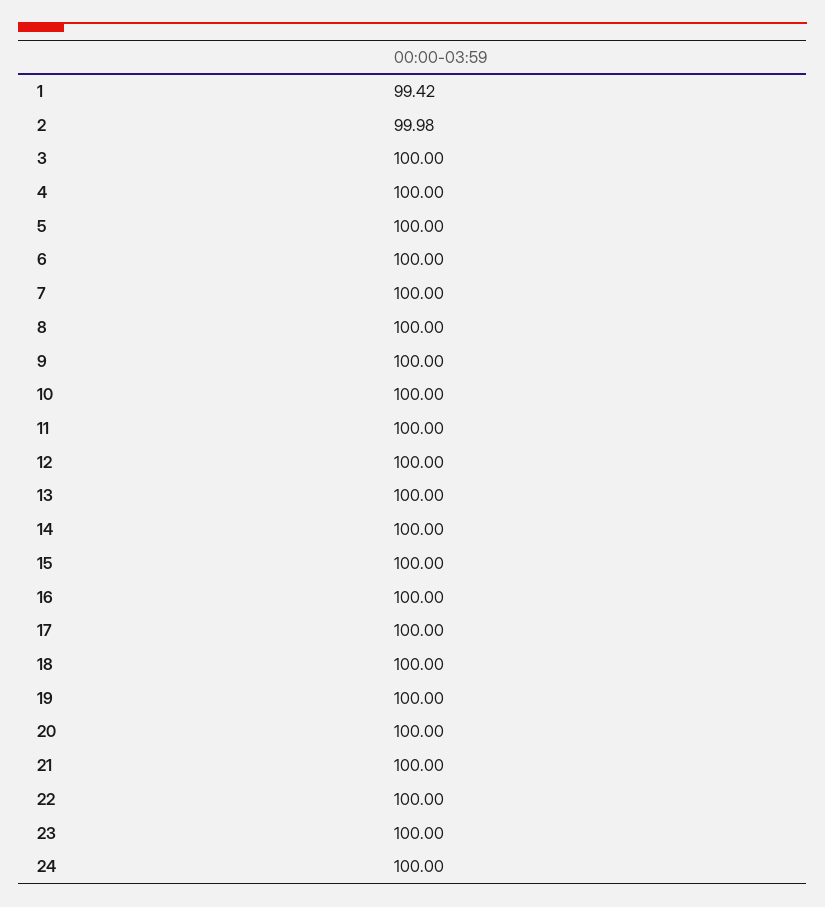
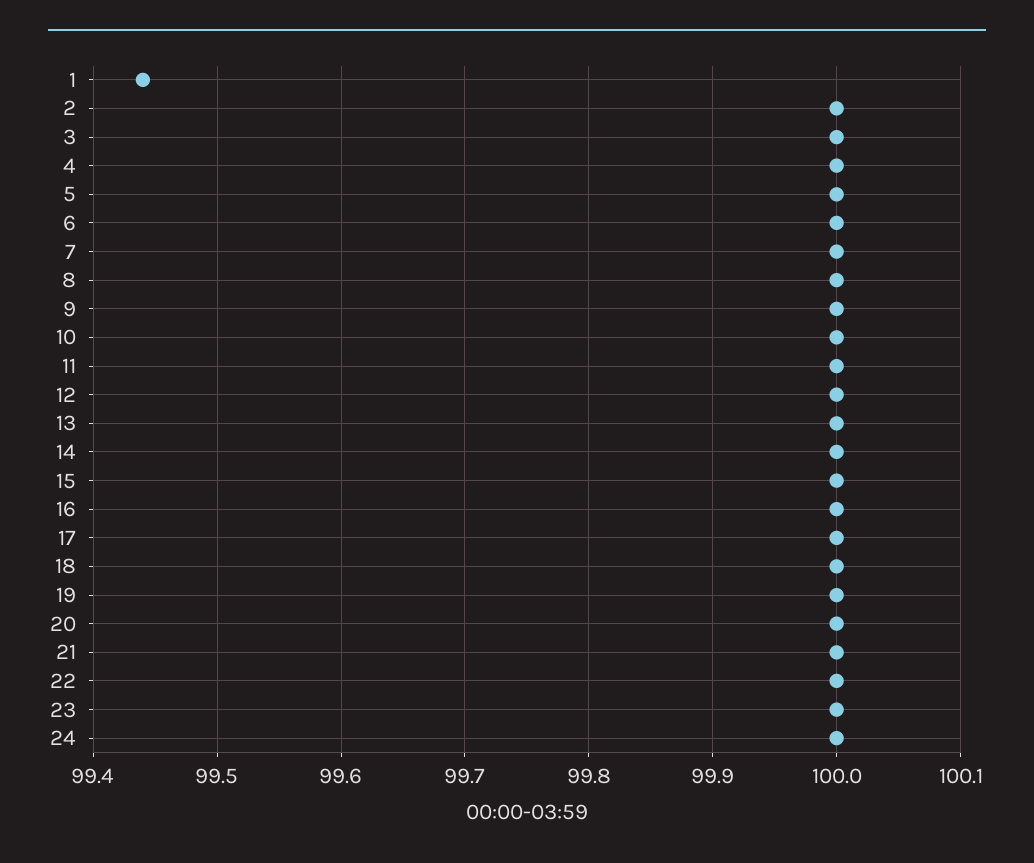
  {
-   "1": 99.42,
+   "1": 99.44,
-   "2": 99.98,
+   "2": 100,
    "3": 100,
    "4": 100,
    "5": 100,
    "6": 100,
    "7": 100,
    "8": 100,
    "9": 100,
    "10": 100,
    "11": 100,
    "12": 100,
    "13": 100,
    "14": 100,
    "15": 100,
    "16": 100,
    "17": 100,
    "18": 100,
    "19": 100,
    "20": 100,
    "21": 100,
    "22": 100,
    "23": 100,
    "24": 100
  }

